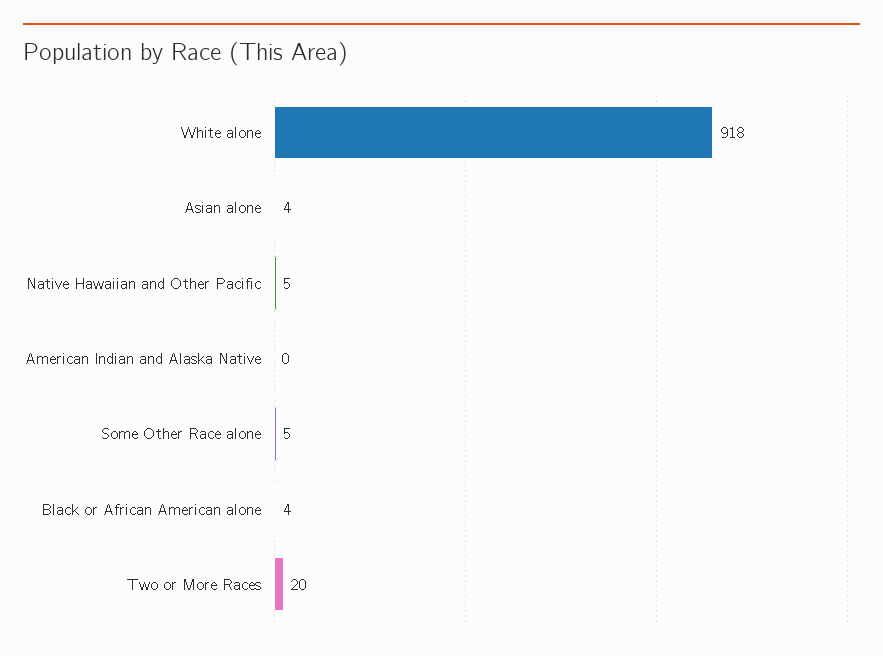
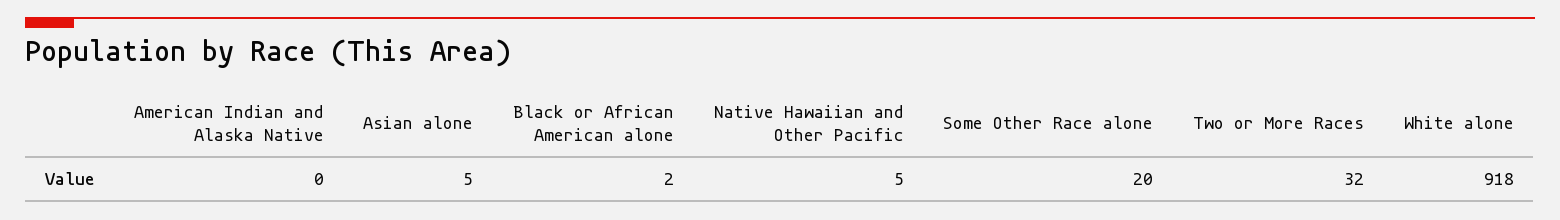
  {
    "White alone": 918,
-   "Asian alone": 4,
+   "Asian alone": 5,
    "Native Hawaiian and Other Pacific": 5,
    "American Indian and Alaska Native": 0,
-   "Some Other Race alone": 5,
+   "Some Other Race alone": 20,
-   "Black or African American alone": 4,
+   "Black or African American alone": 2,
-   "Two or More Races": 20
+   "Two or More Races": 32
  }

